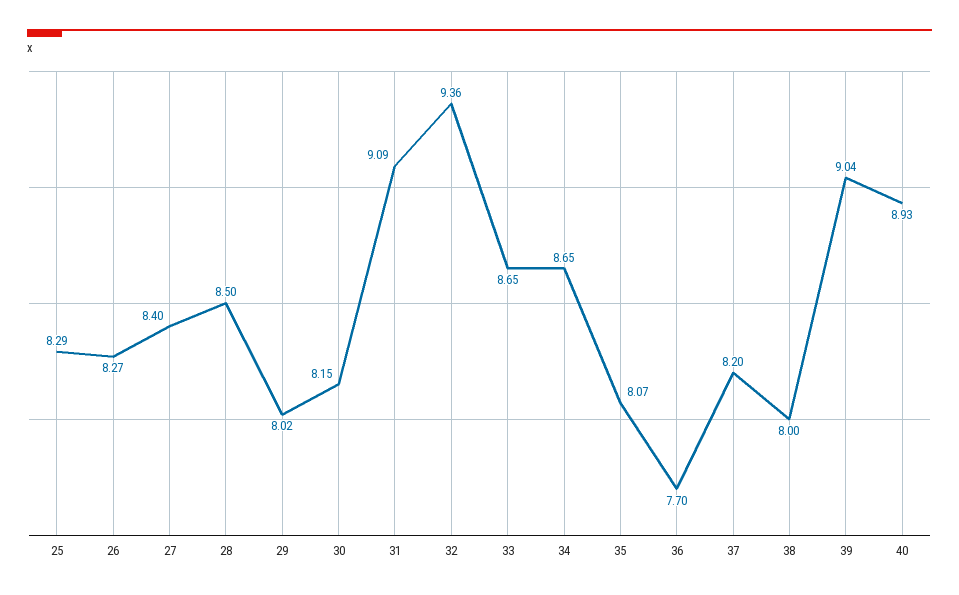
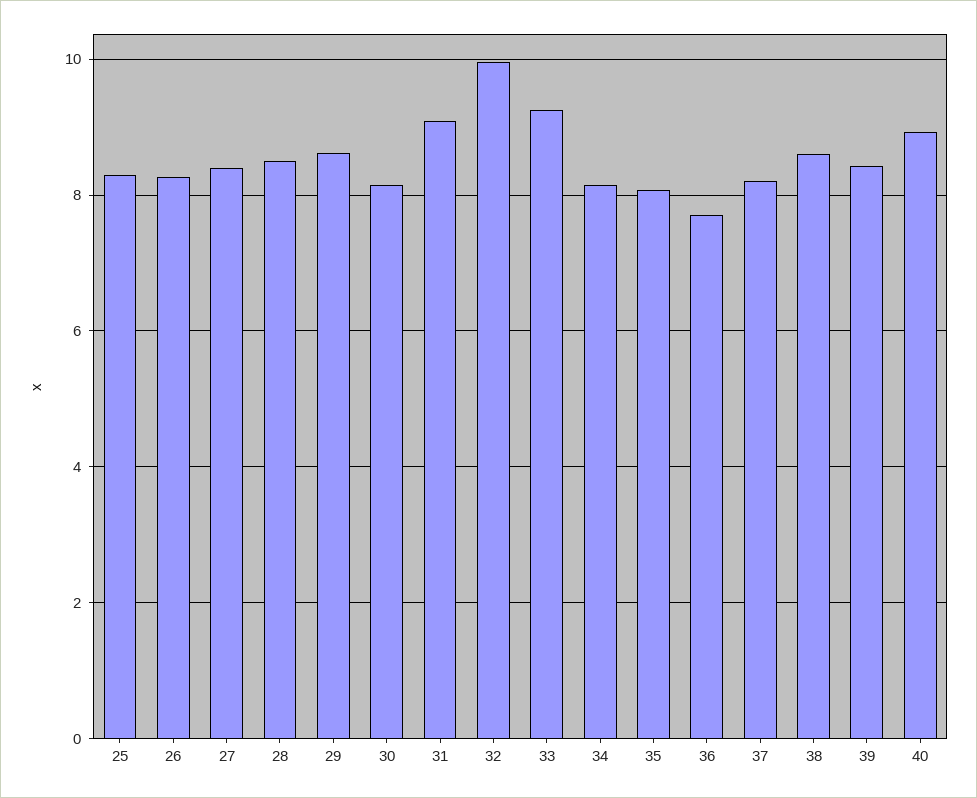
  {
    "25": 8.29,
    "26": 8.27,
    "27": 8.4,
    "28": 8.5,
-   "29": 8.02,
+   "29": 8.6,
    "30": 8.15,
    "31": 9.09,
-   "32": 9.36,
+   "32": 10,
-   "33": 8.65,
+   "33": 9.2,
-   "34": 8.65,
+   "34": 8.2,
    "35": 8.07,
    "36": 7.7,
    "37": 8.2,
-   "38": 8,
+   "38": 8.6,
-   "39": 9.04,
+   "39": 8.4,
    "40": 8.93
  }

